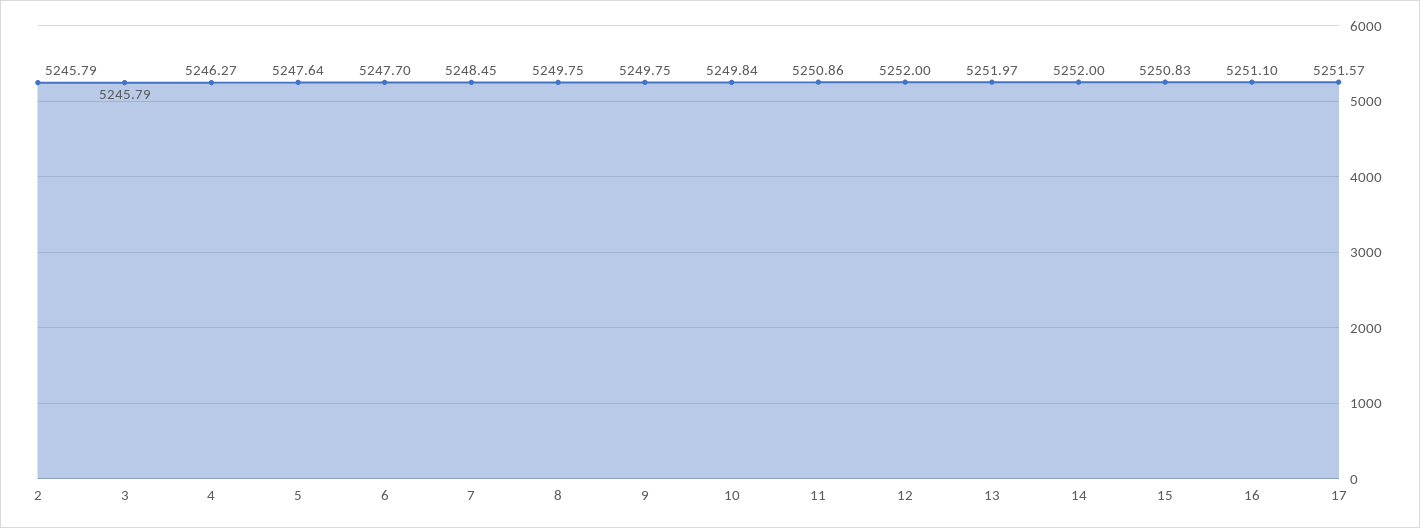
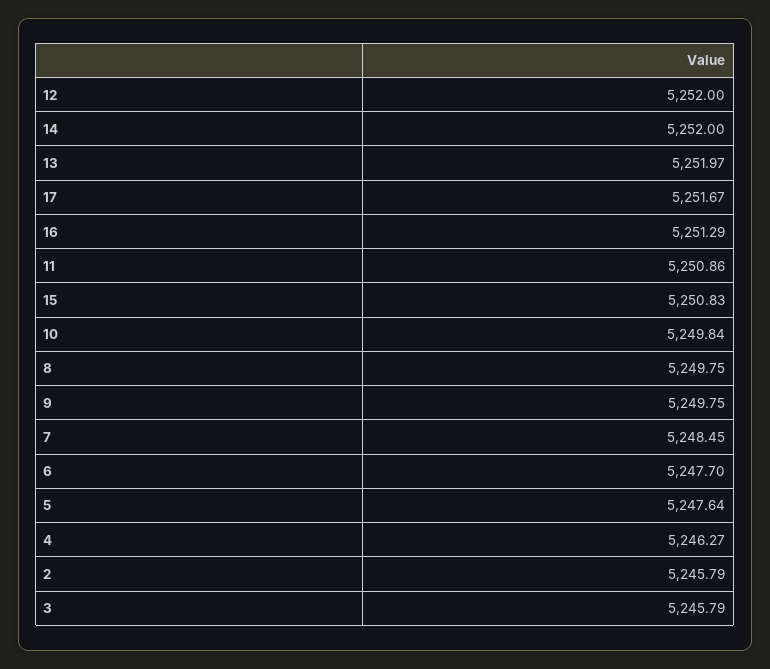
  {
    "2": 5245.79,
    "3": 5245.79,
    "4": 5246.27,
    "5": 5247.64,
    "6": 5247.7,
    "7": 5248.45,
    "8": 5249.75,
    "9": 5249.75,
    "10": 5249.84,
    "11": 5250.86,
    "12": 5252,
    "13": 5251.97,
    "14": 5252,
    "15": 5250.83,
-   "16": 5251.1,
+   "16": 5251.29,
-   "17": 5251.57
+   "17": 5251.67
  }

